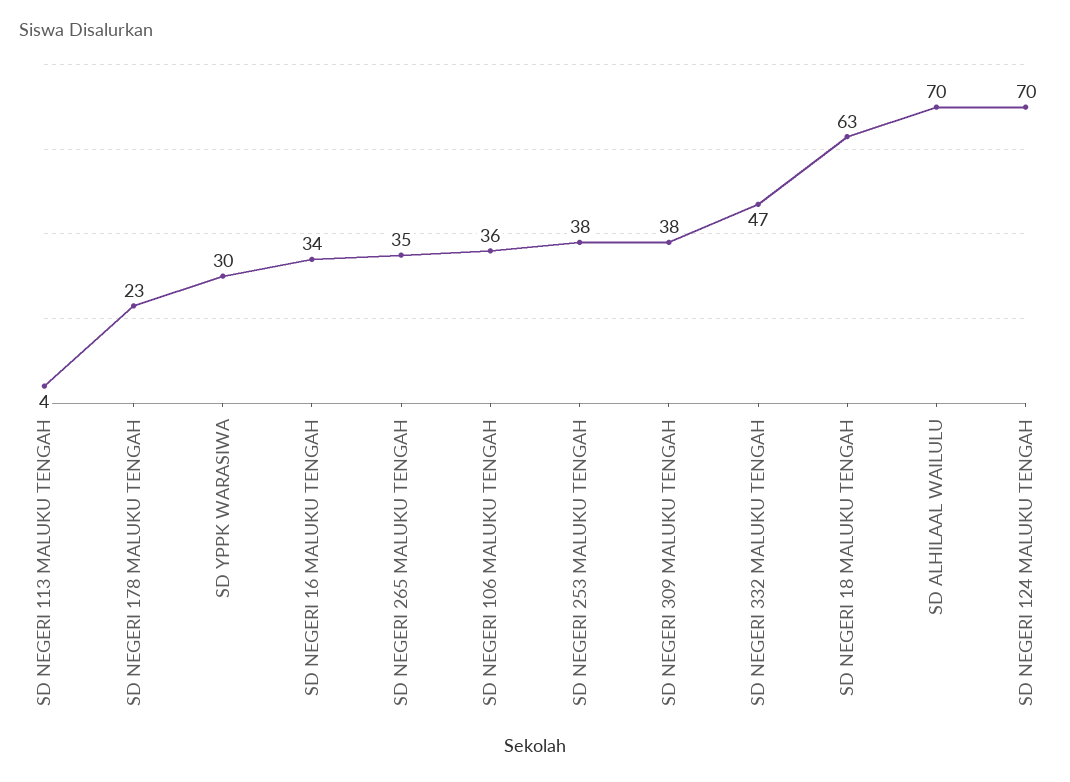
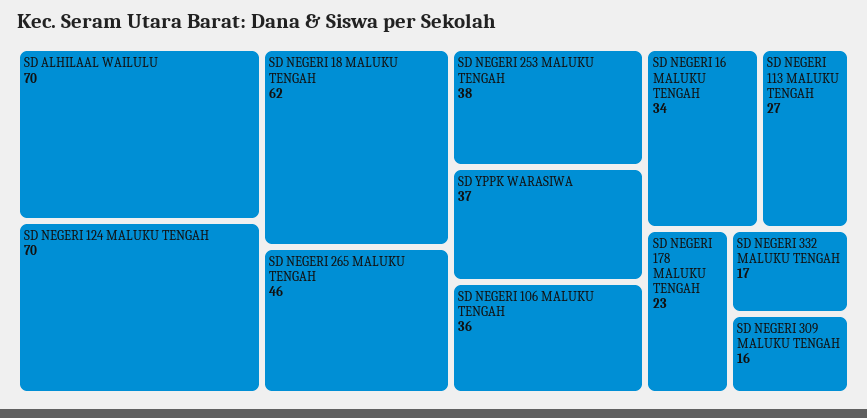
  {
-   "SD NEGERI 113 MALUKU TENGAH": 4,
+   "SD NEGERI 113 MALUKU TENGAH": 27,
    "SD NEGERI 178 MALUKU TENGAH": 23,
-   "SD YPPK WARASIWA": 30,
+   "SD YPPK WARASIWA": 37,
    "SD NEGERI 16 MALUKU TENGAH": 34,
-   "SD NEGERI 265 MALUKU TENGAH": 35,
+   "SD NEGERI 265 MALUKU TENGAH": 46,
    "SD NEGERI 106 MALUKU TENGAH": 36,
    "SD NEGERI 253 MALUKU TENGAH": 38,
-   "SD NEGERI 309 MALUKU TENGAH": 38,
+   "SD NEGERI 309 MALUKU TENGAH": 16,
-   "SD NEGERI 332 MALUKU TENGAH": 47,
+   "SD NEGERI 332 MALUKU TENGAH": 17,
-   "SD NEGERI 18 MALUKU TENGAH": 63,
+   "SD NEGERI 18 MALUKU TENGAH": 62,
    "SD ALHILAAL WAILULU": 70,
    "SD NEGERI 124 MALUKU TENGAH": 70
  }

